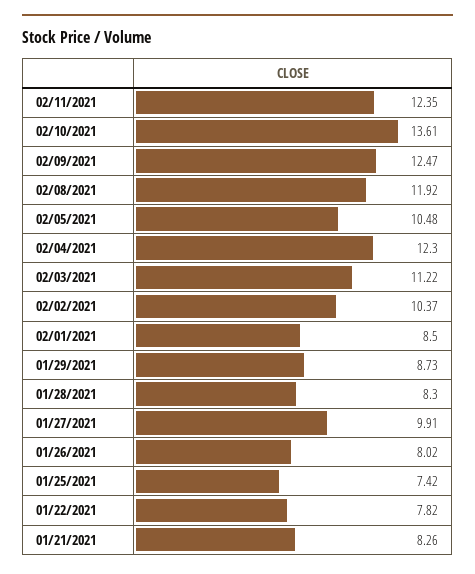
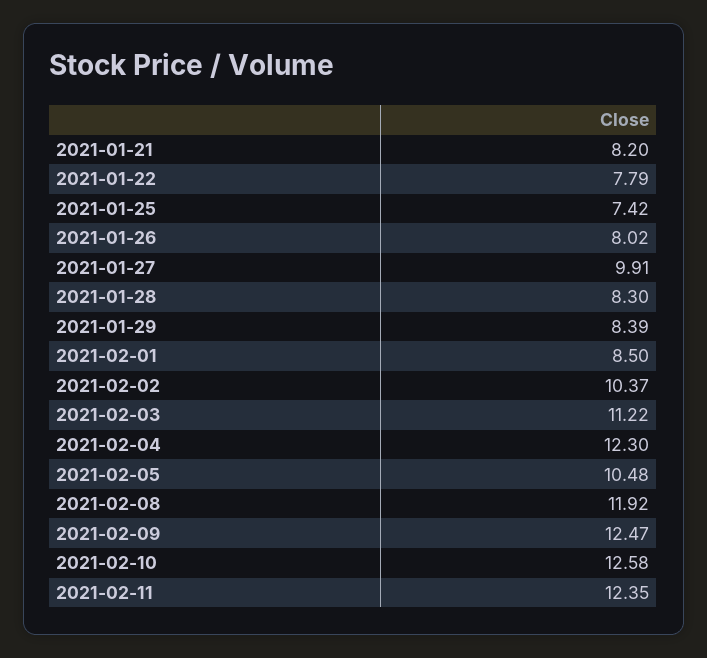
  {
    "02/11/2021": 12.35,
-   "02/10/2021": 13.61,
+   "02/10/2021": 12.58,
    "02/09/2021": 12.47,
    "02/08/2021": 11.92,
    "02/05/2021": 10.48,
    "02/04/2021": 12.3,
    "02/03/2021": 11.22,
    "02/02/2021": 10.37,
    "02/01/2021": 8.5,
-   "01/29/2021": 8.73,
+   "01/29/2021": 8.39,
    "01/28/2021": 8.3,
    "01/27/2021": 9.91,
    "01/26/2021": 8.02,
    "01/25/2021": 7.42,
-   "01/22/2021": 7.82,
+   "01/22/2021": 7.79,
-   "01/21/2021": 8.26
+   "01/21/2021": 8.2
  }

